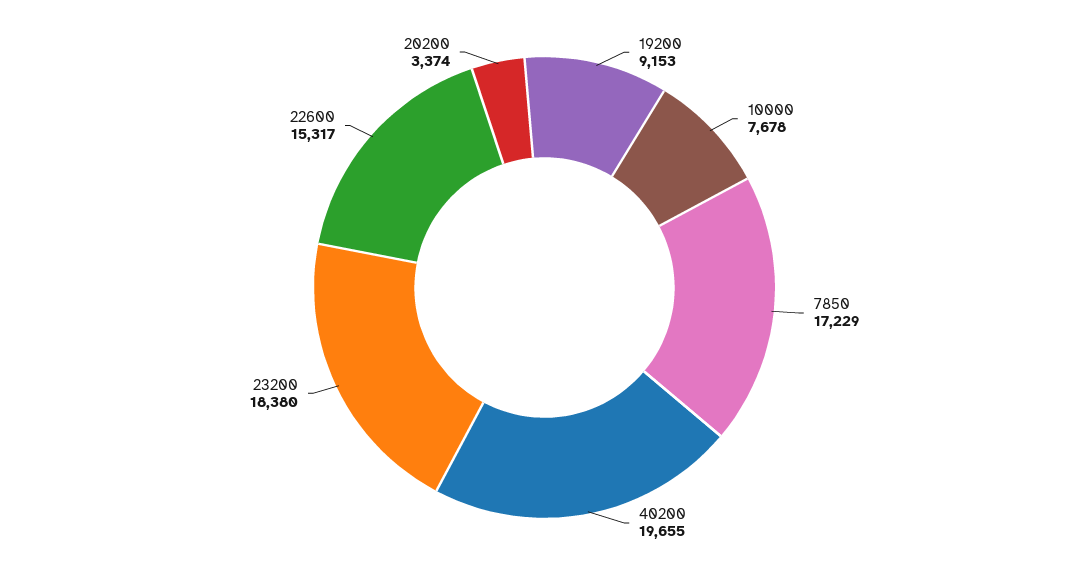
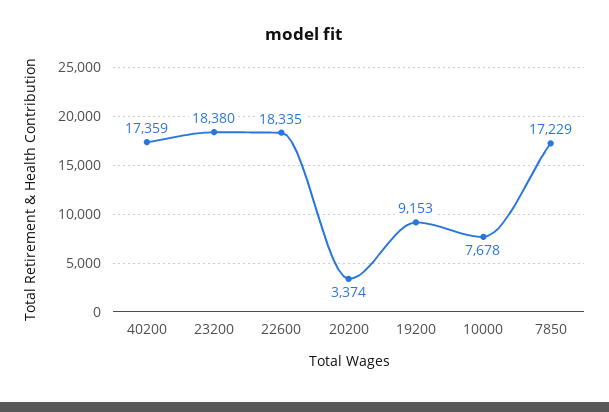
  {
    "19200": 9153,
    "10000": 7678,
    "7850": 17229,
-   "40200": 19655,
+   "40200": 17359,
    "23200": 18380,
-   "22600": 15317,
+   "22600": 18335,
    "20200": 3374
  }

